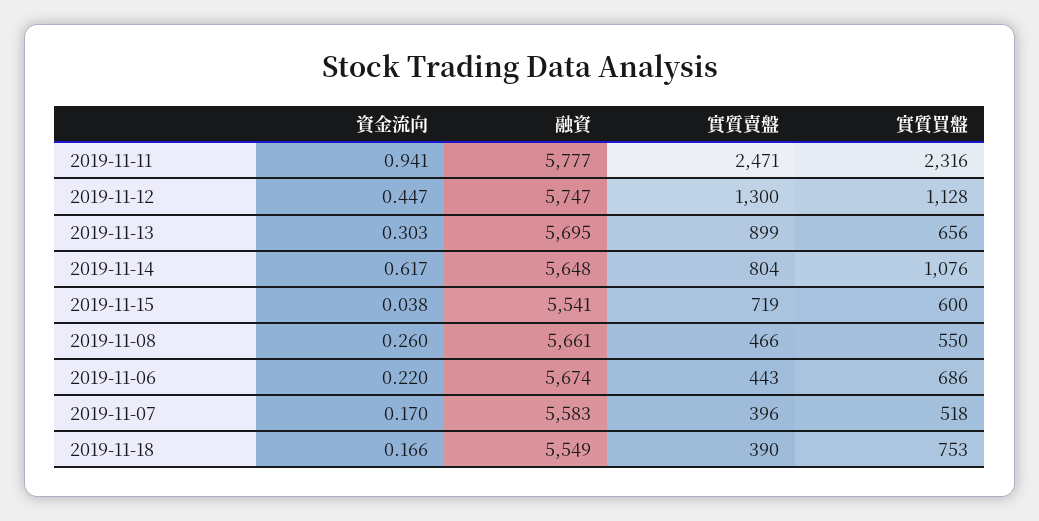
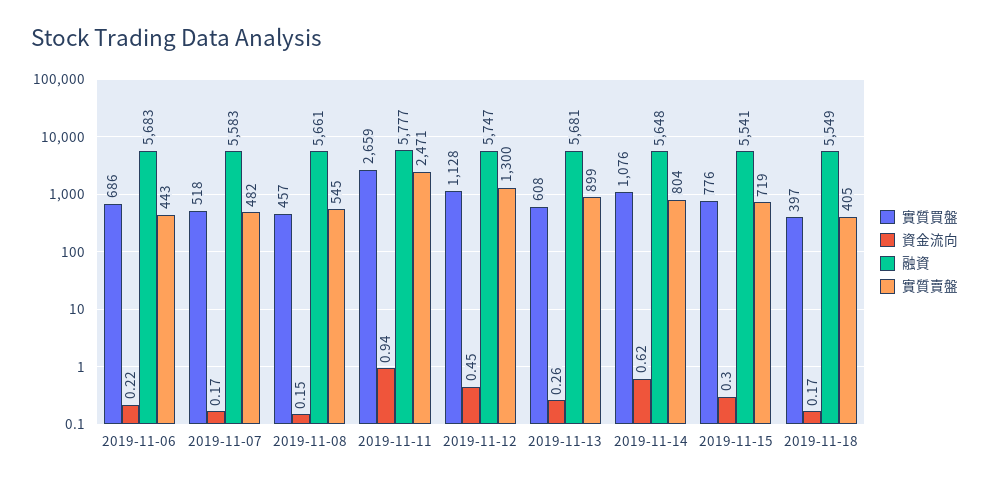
  {
    "資金流向": {
      "2019-11-11": 0.941,
      "2019-11-12": 0.447,
-     "2019-11-13": 0.303,
+     "2019-11-13": 0.26,
      "2019-11-14": 0.617,
-     "2019-11-15": 0.038,
+     "2019-11-15": 0.3,
-     "2019-11-08": 0.26,
+     "2019-11-08": 0.15,
      "2019-11-06": 0.22,
      "2019-11-07": 0.17,
      "2019-11-18": 0.166
    },
    "融資": {
      "2019-11-11": 5777,
      "2019-11-12": 5747,
-     "2019-11-13": 5695,
+     "2019-11-13": 5681,
      "2019-11-14": 5648,
      "2019-11-15": 5541,
      "2019-11-08": 5661,
-     "2019-11-06": 5674,
+     "2019-11-06": 5683,
      "2019-11-07": 5583,
      "2019-11-18": 5549
    },
    "實質賣盤": {
      "2019-11-11": 2471,
      "2019-11-12": 1300,
      "2019-11-13": 899,
      "2019-11-14": 804,
      "2019-11-15": 719,
-     "2019-11-08": 466,
+     "2019-11-08": 545,
      "2019-11-06": 443,
-     "2019-11-07": 396,
+     "2019-11-07": 482,
-     "2019-11-18": 390
+     "2019-11-18": 405
    },
    "實質買盤": {
-     "2019-11-11": 2316,
+     "2019-11-11": 2659,
      "2019-11-12": 1128,
-     "2019-11-13": 656,
+     "2019-11-13": 608,
      "2019-11-14": 1076,
-     "2019-11-15": 600,
+     "2019-11-15": 776,
-     "2019-11-08": 550,
+     "2019-11-08": 457,
      "2019-11-06": 686,
      "2019-11-07": 518,
-     "2019-11-18": 753
+     "2019-11-18": 397
    }
  }

